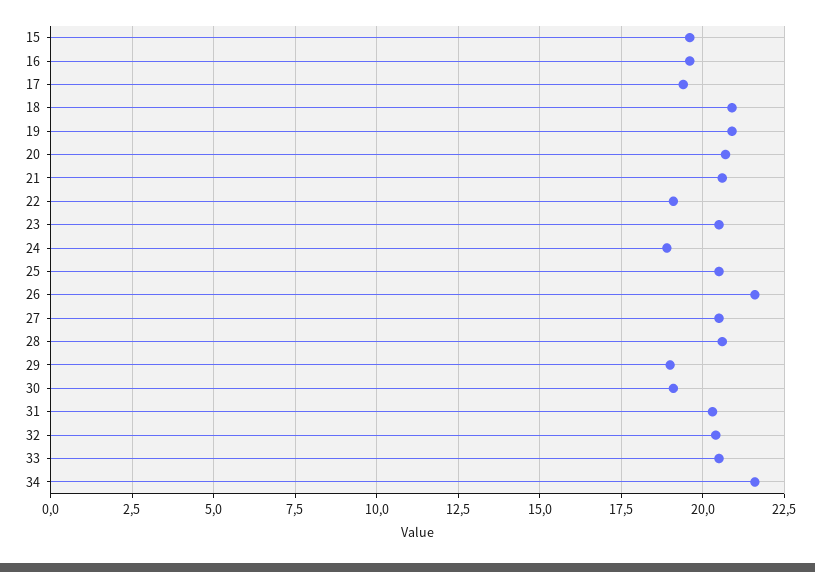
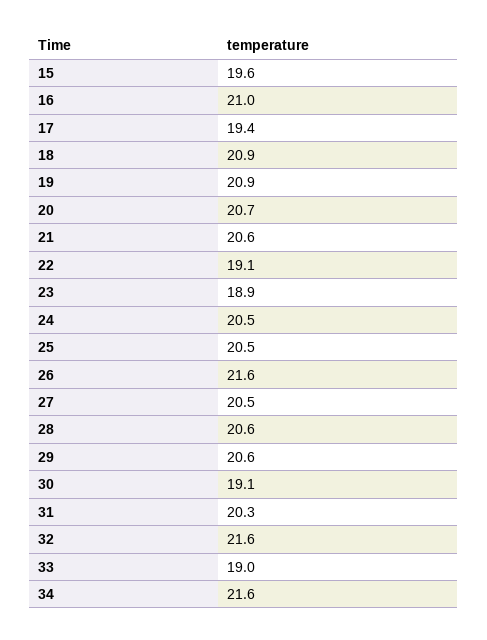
  {
    "15": 19.6,
-   "16": 19.5,
+   "16": 21,
    "17": 19.4,
    "18": 20.9,
    "19": 20.9,
    "20": 20.7,
    "21": 20.6,
    "22": 19.1,
-   "23": 20.5,
+   "23": 18.9,
-   "24": 19,
+   "24": 20.5,
    "25": 20.5,
    "26": 21.6,
    "27": 20.5,
    "28": 20.6,
-   "29": 19,
+   "29": 20.6,
    "30": 19.1,
    "31": 20.3,
-   "32": 20.5,
+   "32": 21.6,
-   "33": 20.5,
+   "33": 19,
    "34": 21.6
  }

